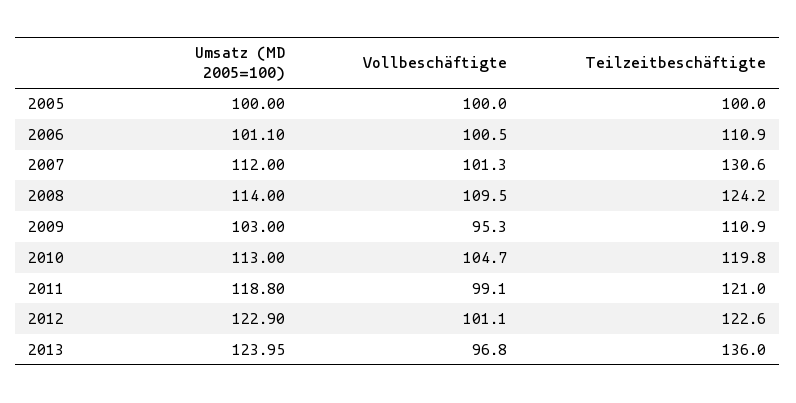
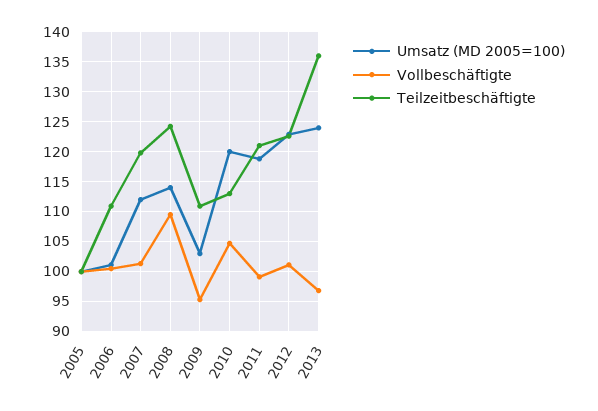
  {
    "Umsatz (MD 2005=100)": {
      "2005": 100,
      "2006": 101.1,
      "2007": 112,
      "2008": 114,
      "2009": 103,
-     "2010": 113,
+     "2010": 120,
      "2011": 118.8,
      "2012": 122.9,
      "2013": 123.95
    },
    "Vollbeschäftigte": {
      "2005": 100,
      "2006": 100.5,
      "2007": 101.3,
      "2008": 109.5,
      "2009": 95.3,
      "2010": 104.7,
      "2011": 99.1,
      "2012": 101.1,
      "2013": 96.8
    },
    "Teilzeitbeschäftigte": {
      "2005": 100,
      "2006": 110.9,
-     "2007": 130.6,
+     "2007": 120,
      "2008": 124.2,
      "2009": 110.9,
-     "2010": 119.8,
+     "2010": 112.5,
      "2011": 121,
      "2012": 122.6,
      "2013": 136
    }
  }

